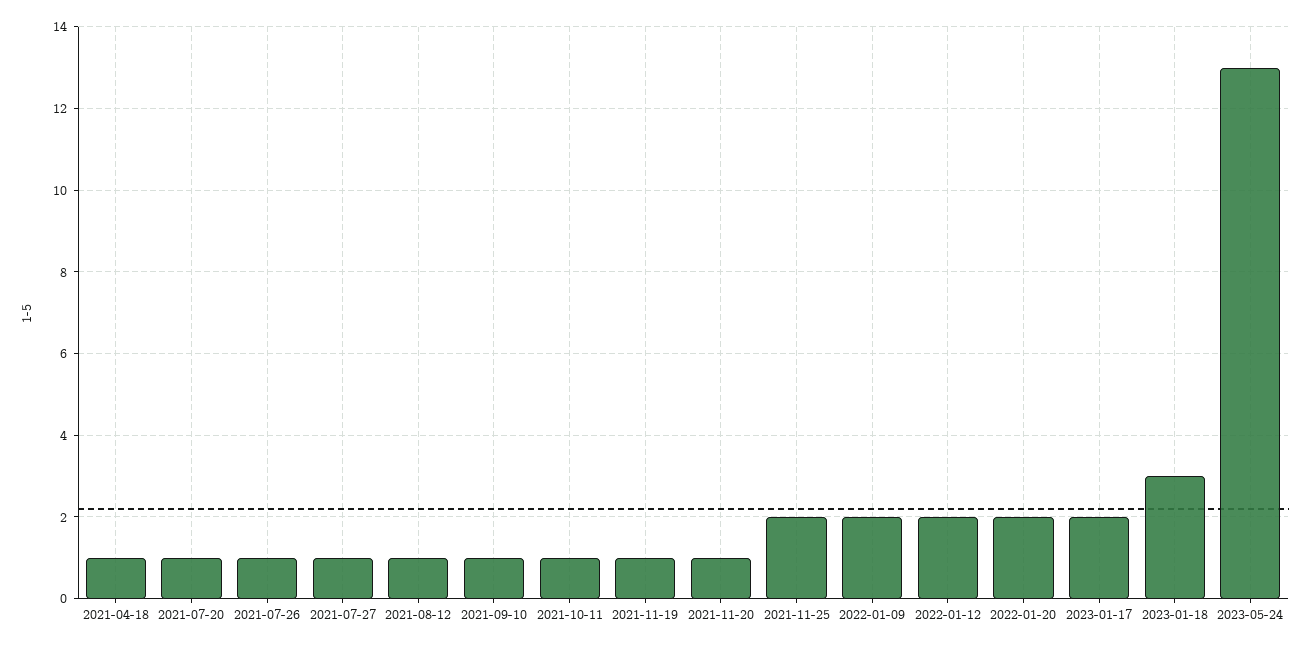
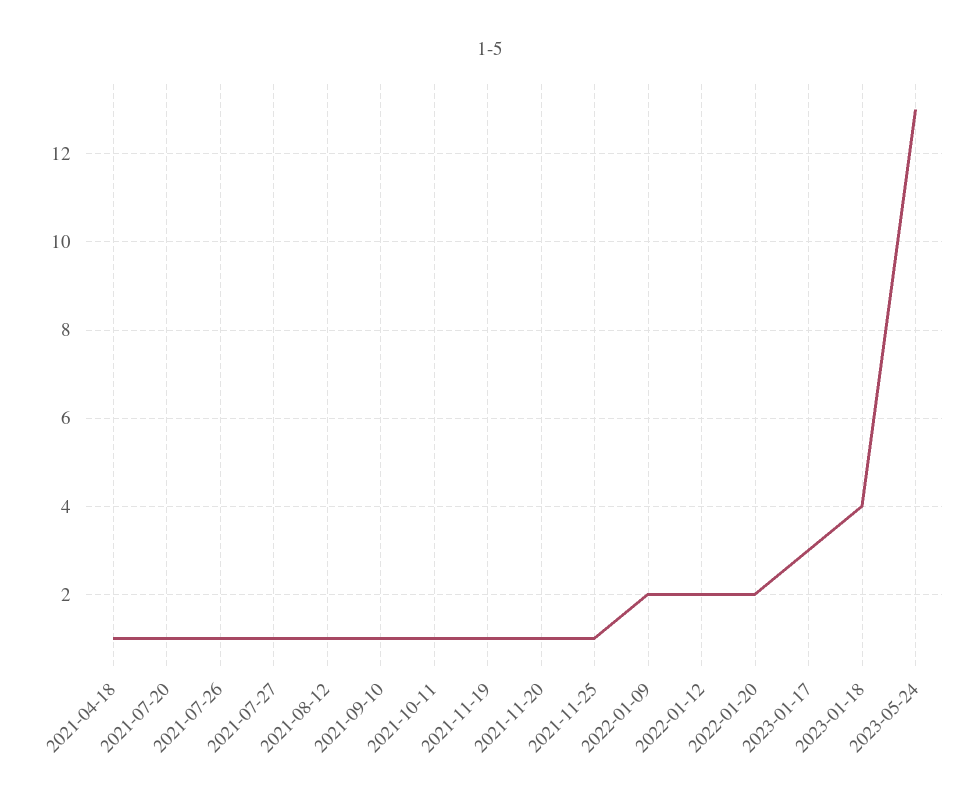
  {
    "2021-04-18": 1,
    "2021-07-20": 1,
    "2021-07-26": 1,
    "2021-07-27": 1,
    "2021-08-12": 1,
    "2021-09-10": 1,
    "2021-10-11": 1,
    "2021-11-19": 1,
    "2021-11-20": 1,
-   "2021-11-25": 2,
+   "2021-11-25": 1,
    "2022-01-09": 2,
    "2022-01-12": 2,
    "2022-01-20": 2,
-   "2023-01-17": 2,
+   "2023-01-17": 3,
-   "2023-01-18": 3,
+   "2023-01-18": 4,
    "2023-05-24": 13
  }

